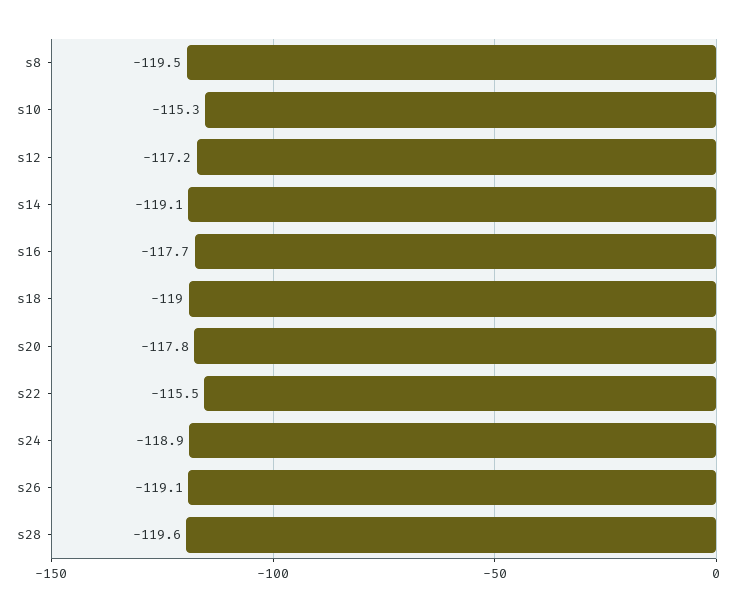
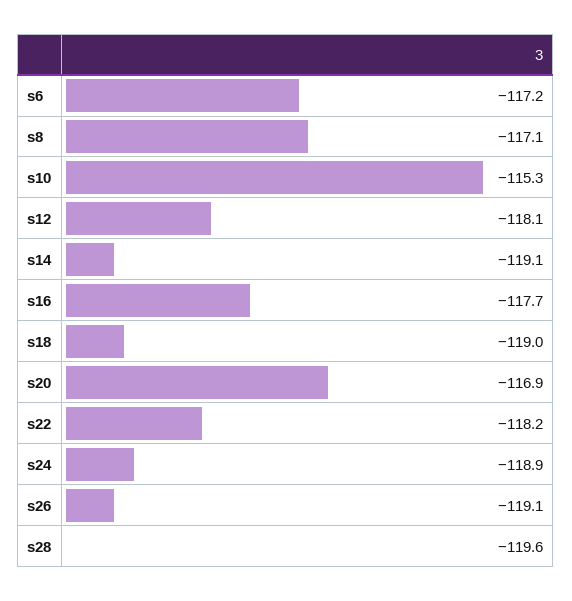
  {
-   "s8": -119.5,
+   "s8": -117.1,
    "s10": -115.3,
-   "s12": -117.2,
+   "s12": -118.1,
    "s14": -119.1,
    "s16": -117.7,
    "s18": -119,
-   "s20": -117.8,
+   "s20": -116.9,
-   "s22": -115.5,
+   "s22": -118.2,
    "s24": -118.9,
    "s26": -119.1,
-   "s28": -119.6
+   "s28": -119.6,
+   "s6": -117.2
  }

